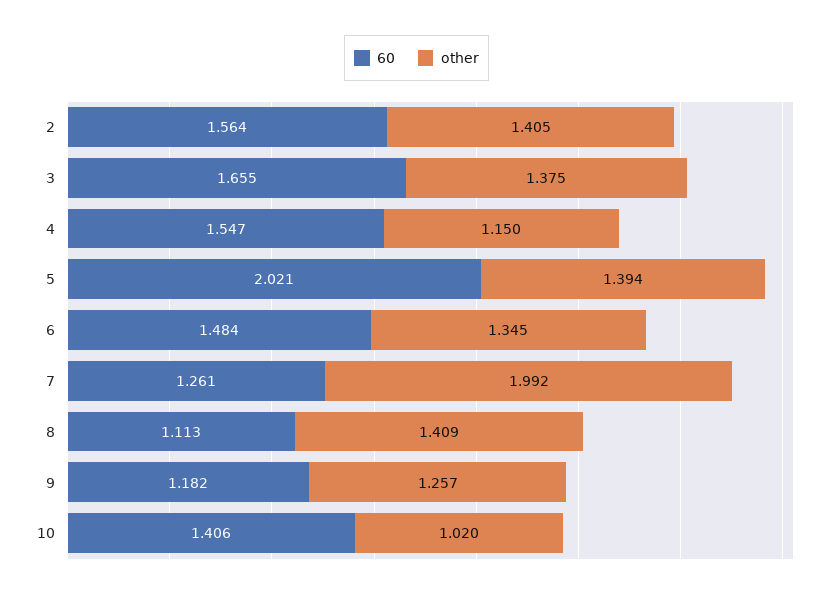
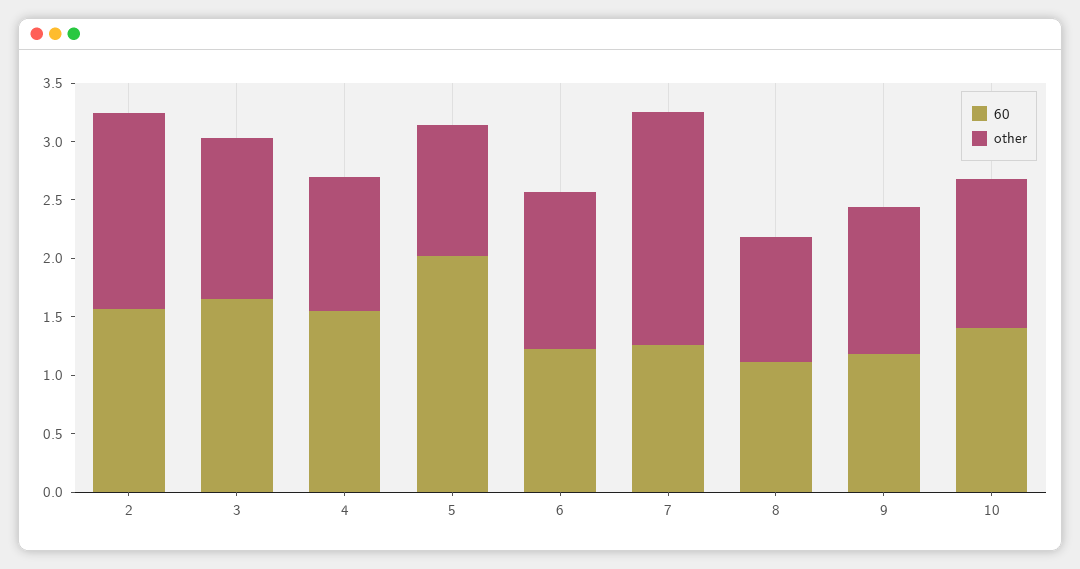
  {
    "60": {
      "2": 1.564,
      "3": 1.655,
      "4": 1.547,
      "5": 2.021,
-     "6": 1.484,
+     "6": 1.2,
      "7": 1.261,
      "8": 1.113,
      "9": 1.182,
      "10": 1.406
    },
    "other": {
-     "2": 1.405,
+     "2": 1.7,
      "3": 1.375,
      "4": 1.15,
-     "5": 1.394,
+     "5": 1.1,
      "6": 1.345,
      "7": 1.992,
-     "8": 1.409,
+     "8": 1.1,
      "9": 1.257,
-     "10": 1.02
+     "10": 1.3
    }
  }

